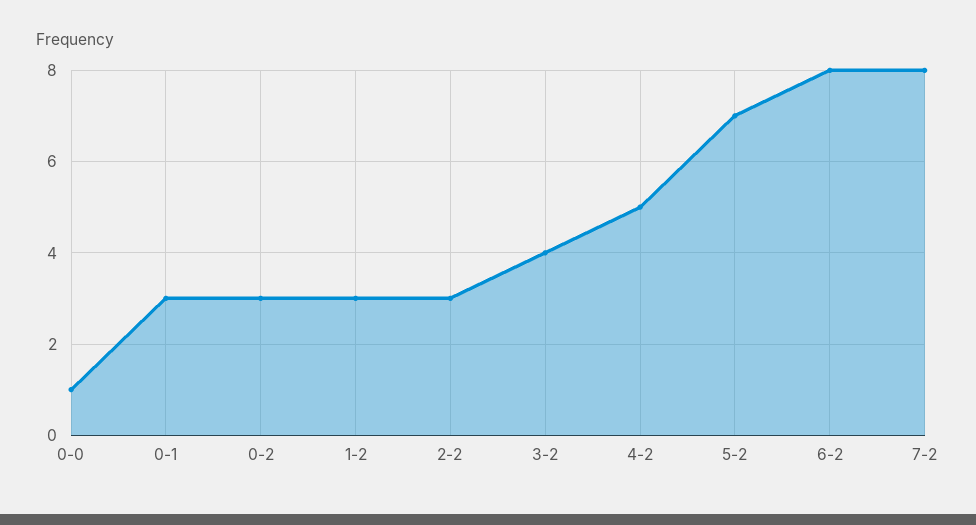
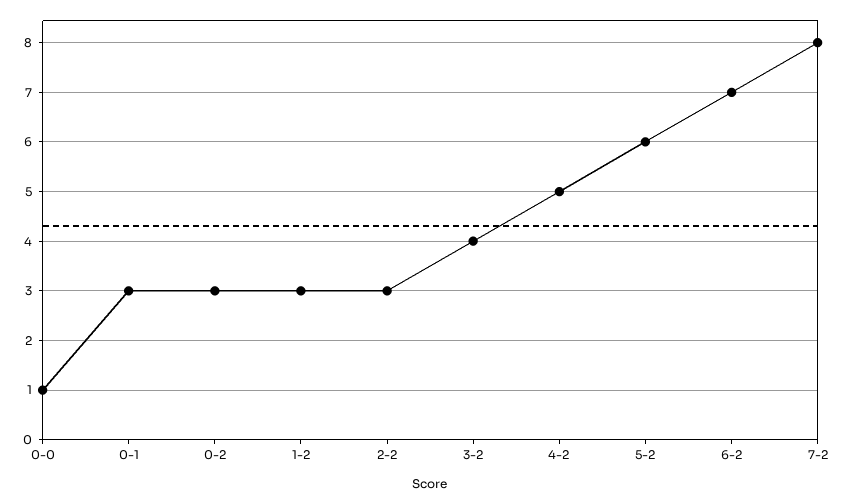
  {
    "0-0": 1,
    "0-1": 3,
    "0-2": 3,
    "1-2": 3,
    "2-2": 3,
    "3-2": 4,
    "4-2": 5,
-   "5-2": 7,
+   "5-2": 6,
-   "6-2": 8,
+   "6-2": 7,
    "7-2": 8
  }

